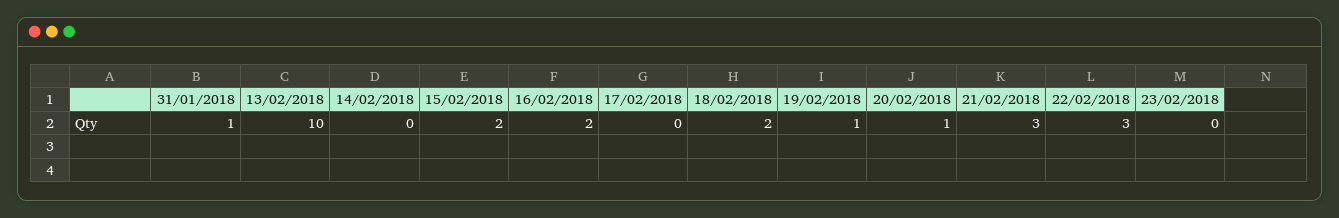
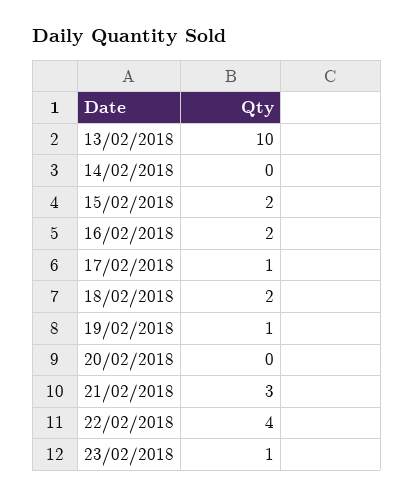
  {
-   "31/01/2018": 1,
    "13/02/2018": 10,
    "14/02/2018": 0,
    "15/02/2018": 2,
    "16/02/2018": 2,
-   "17/02/2018": 0,
+   "17/02/2018": 1,
    "18/02/2018": 2,
    "19/02/2018": 1,
-   "20/02/2018": 1,
+   "20/02/2018": 0,
    "21/02/2018": 3,
-   "22/02/2018": 3,
+   "22/02/2018": 4,
-   "23/02/2018": 0
+   "23/02/2018": 1
  }

